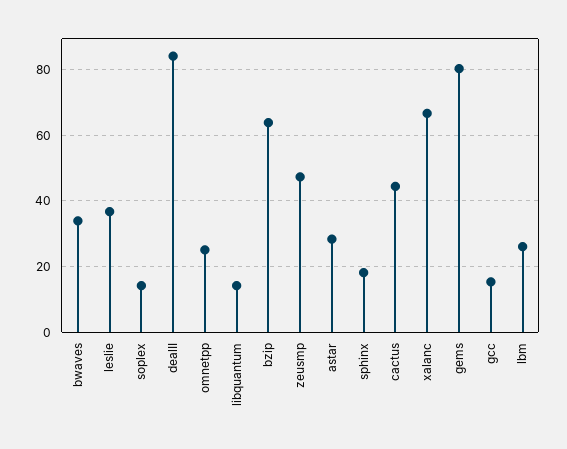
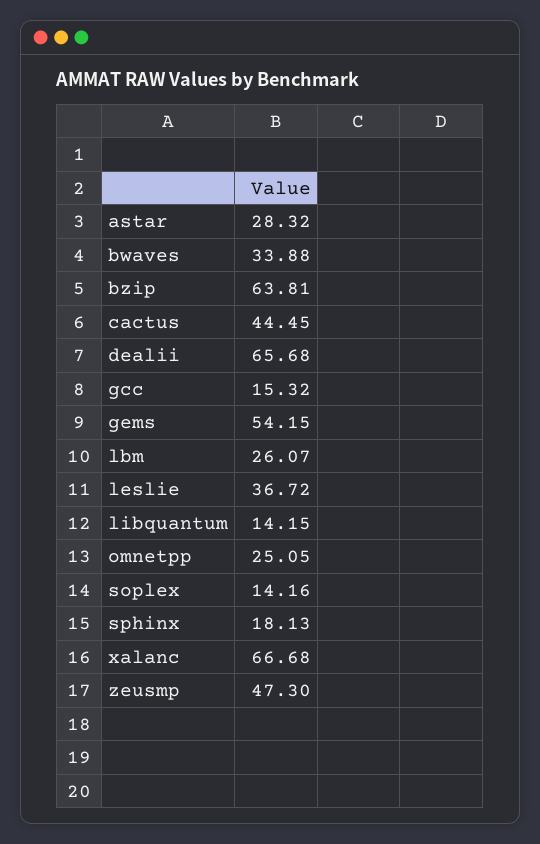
  {
    "bwaves": 33.88,
    "leslie": 36.72,
    "soplex": 14.16,
-   "dealII": 84,
+   "dealII": 65.68,
    "omnetpp": 25.05,
    "libquantum": 14.15,
    "bzip": 63.81,
    "zeusmp": 47.3,
    "astar": 28.32,
    "sphinx": 18.13,
    "cactus": 44.45,
    "xalanc": 66.68,
-   "gems": 80,
+   "gems": 54.15,
    "gcc": 15.32,
    "lbm": 26.07
  }

